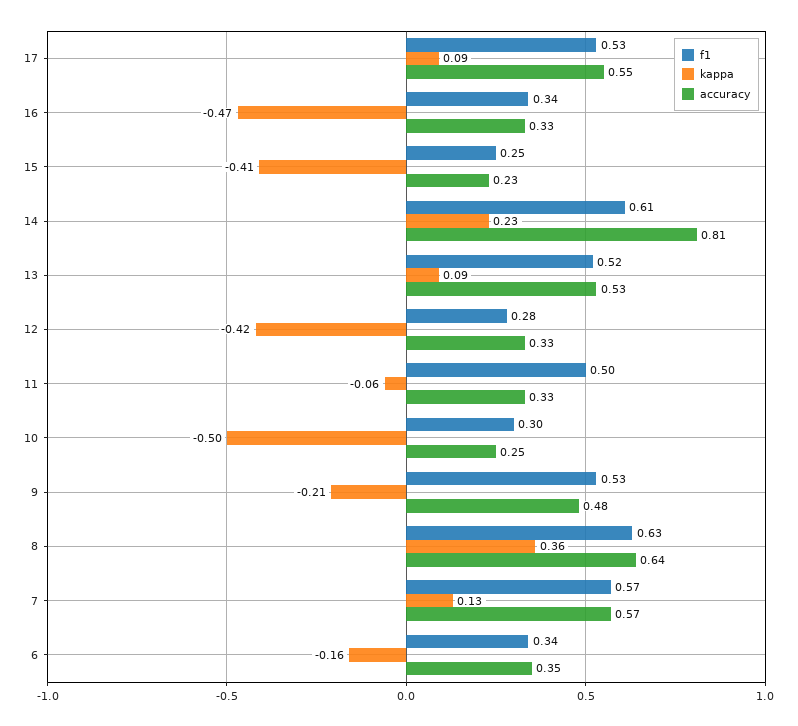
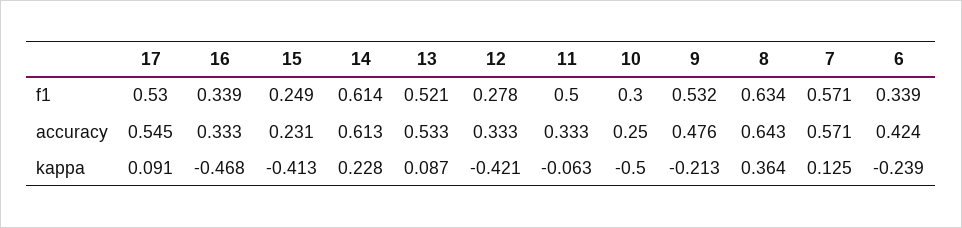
  {
    "f1": {
      "17": 0.53,
      "16": 0.339,
      "15": 0.249,
      "14": 0.614,
      "13": 0.521,
      "12": 0.278,
      "11": 0.5,
      "10": 0.3,
      "9": 0.532,
      "8": 0.634,
      "7": 0.571,
      "6": 0.339
    },
    "kappa": {
      "17": 0.091,
      "16": -0.468,
      "15": -0.413,
      "14": 0.228,
      "13": 0.087,
      "12": -0.421,
      "11": -0.063,
      "10": -0.5,
      "9": -0.213,
      "8": 0.364,
      "7": 0.125,
-     "6": -0.16
+     "6": -0.239
    },
    "accuracy": {
      "17": 0.545,
      "16": 0.333,
      "15": 0.231,
-     "14": 0.81,
+     "14": 0.613,
      "13": 0.533,
      "12": 0.333,
      "11": 0.333,
      "10": 0.25,
      "9": 0.476,
      "8": 0.643,
      "7": 0.571,
-     "6": 0.35
+     "6": 0.424
    }
  }

